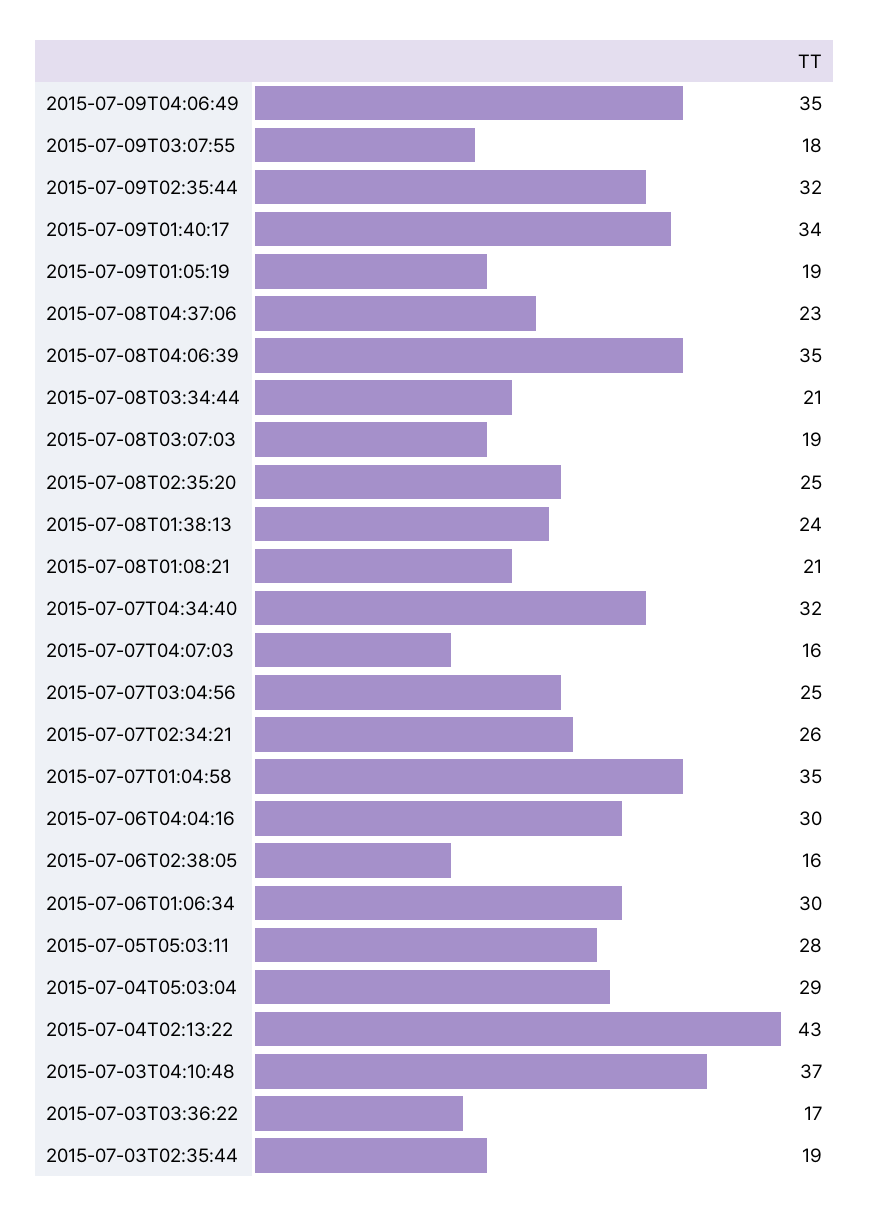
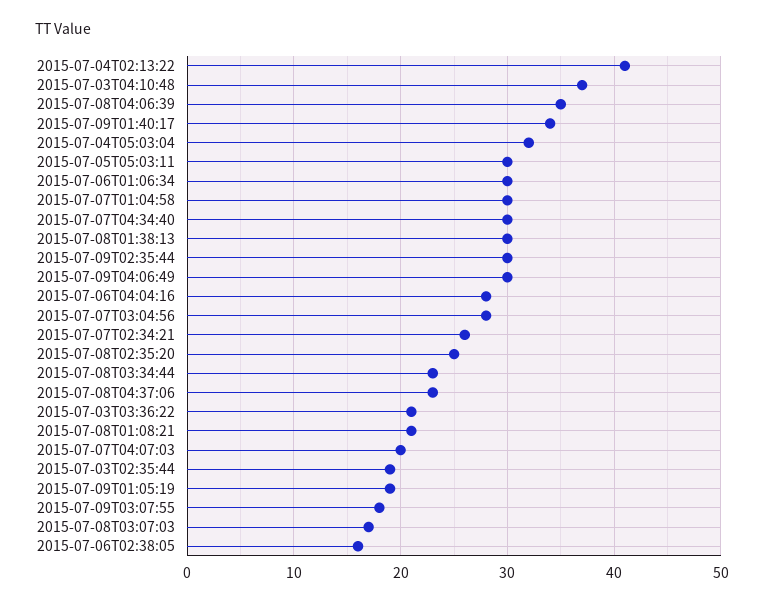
  {
-   "2015-07-09T04:06:49": 35,
+   "2015-07-09T04:06:49": 30,
    "2015-07-09T03:07:55": 18,
-   "2015-07-09T02:35:44": 32,
+   "2015-07-09T02:35:44": 30,
    "2015-07-09T01:40:17": 34,
    "2015-07-09T01:05:19": 19,
    "2015-07-08T04:37:06": 23,
    "2015-07-08T04:06:39": 35,
-   "2015-07-08T03:34:44": 21,
+   "2015-07-08T03:34:44": 23,
-   "2015-07-08T03:07:03": 19,
+   "2015-07-08T03:07:03": 17,
    "2015-07-08T02:35:20": 25,
-   "2015-07-08T01:38:13": 24,
+   "2015-07-08T01:38:13": 30,
    "2015-07-08T01:08:21": 21,
-   "2015-07-07T04:34:40": 32,
+   "2015-07-07T04:34:40": 30,
-   "2015-07-07T04:07:03": 16,
+   "2015-07-07T04:07:03": 20,
-   "2015-07-07T03:04:56": 25,
+   "2015-07-07T03:04:56": 28,
    "2015-07-07T02:34:21": 26,
-   "2015-07-07T01:04:58": 35,
+   "2015-07-07T01:04:58": 30,
-   "2015-07-06T04:04:16": 30,
+   "2015-07-06T04:04:16": 28,
    "2015-07-06T02:38:05": 16,
    "2015-07-06T01:06:34": 30,
-   "2015-07-05T05:03:11": 28,
+   "2015-07-05T05:03:11": 30,
-   "2015-07-04T05:03:04": 29,
+   "2015-07-04T05:03:04": 32,
-   "2015-07-04T02:13:22": 43,
+   "2015-07-04T02:13:22": 41,
    "2015-07-03T04:10:48": 37,
-   "2015-07-03T03:36:22": 17,
+   "2015-07-03T03:36:22": 21,
    "2015-07-03T02:35:44": 19
  }

